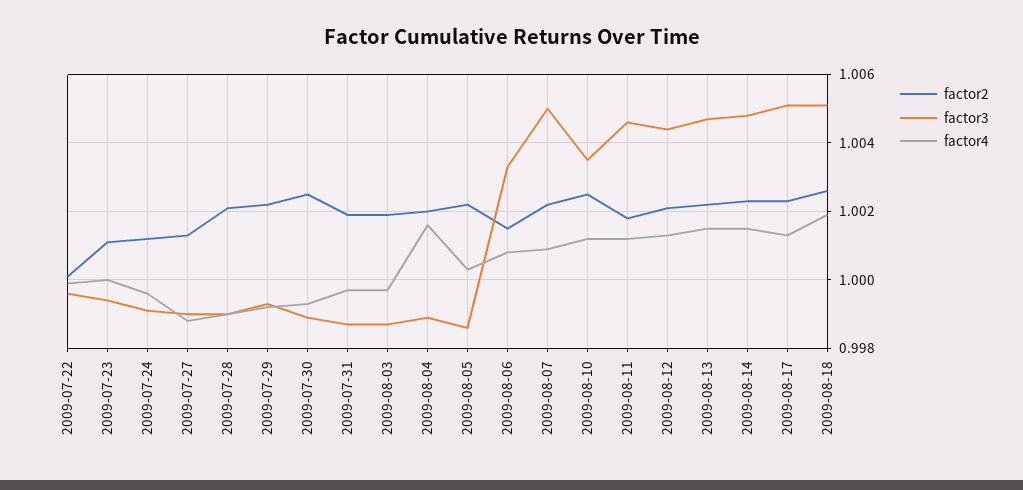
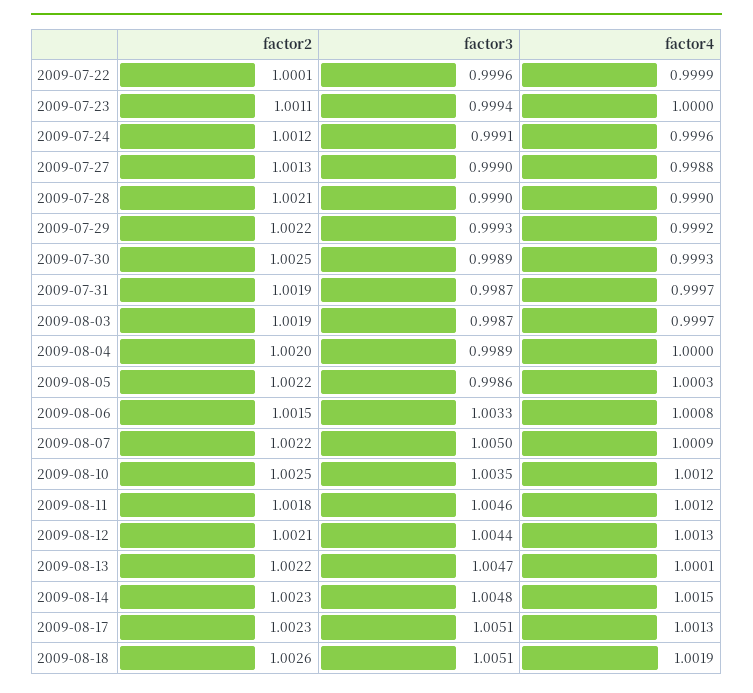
  {
    "factor2": {
      "2009-07-22": 1.0001,
      "2009-07-23": 1.0011,
      "2009-07-24": 1.0012,
      "2009-07-27": 1.0013,
      "2009-07-28": 1.0021,
      "2009-07-29": 1.0022,
      "2009-07-30": 1.0025,
      "2009-07-31": 1.0019,
      "2009-08-03": 1.0019,
      "2009-08-04": 1.002,
      "2009-08-05": 1.0022,
      "2009-08-06": 1.0015,
      "2009-08-07": 1.0022,
      "2009-08-10": 1.0025,
      "2009-08-11": 1.0018,
      "2009-08-12": 1.0021,
      "2009-08-13": 1.0022,
      "2009-08-14": 1.0023,
      "2009-08-17": 1.0023,
      "2009-08-18": 1.0026
    },
    "factor3": {
      "2009-07-22": 0.9996,
      "2009-07-23": 0.9994,
      "2009-07-24": 0.9991,
      "2009-07-27": 0.999,
      "2009-07-28": 0.999,
      "2009-07-29": 0.9993,
      "2009-07-30": 0.9989,
      "2009-07-31": 0.9987,
      "2009-08-03": 0.9987,
      "2009-08-04": 0.9989,
      "2009-08-05": 0.9986,
      "2009-08-06": 1.0033,
      "2009-08-07": 1.005,
      "2009-08-10": 1.0035,
      "2009-08-11": 1.0046,
      "2009-08-12": 1.0044,
      "2009-08-13": 1.0047,
      "2009-08-14": 1.0048,
      "2009-08-17": 1.0051,
      "2009-08-18": 1.0051
    },
    "factor4": {
      "2009-07-22": 0.9999,
      "2009-07-23": 1,
      "2009-07-24": 0.9996,
      "2009-07-27": 0.9988,
      "2009-07-28": 0.999,
      "2009-07-29": 0.9992,
      "2009-07-30": 0.9993,
      "2009-07-31": 0.9997,
      "2009-08-03": 0.9997,
-     "2009-08-04": 1.0015,
+     "2009-08-04": 1,
      "2009-08-05": 1.0003,
      "2009-08-06": 1.0008,
      "2009-08-07": 1.0009,
      "2009-08-10": 1.0012,
      "2009-08-11": 1.0012,
      "2009-08-12": 1.0013,
-     "2009-08-13": 1.0015,
+     "2009-08-13": 1.0001,
      "2009-08-14": 1.0015,
      "2009-08-17": 1.0013,
      "2009-08-18": 1.0019
    }
  }

